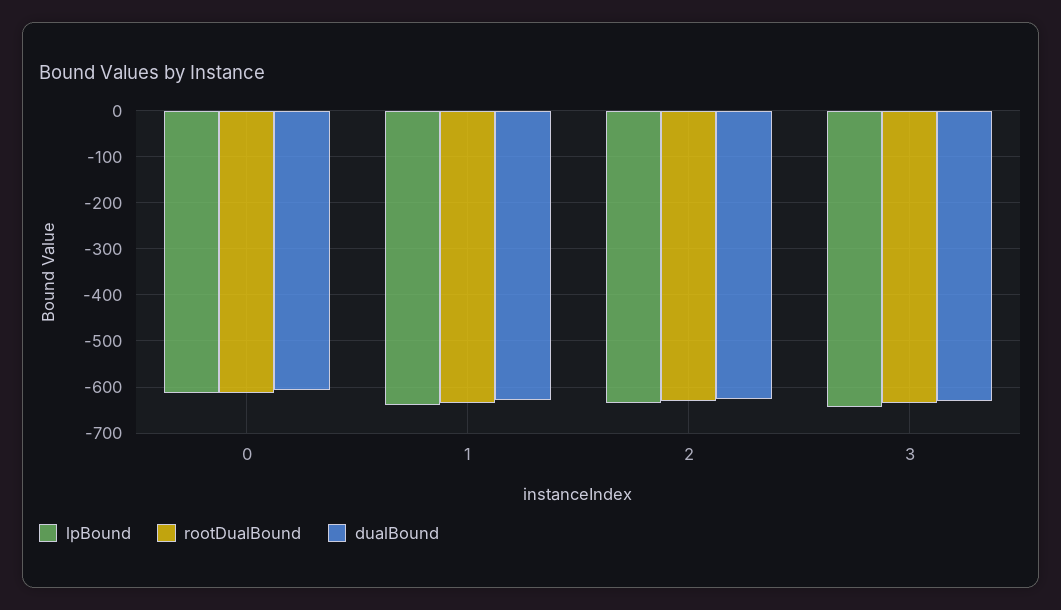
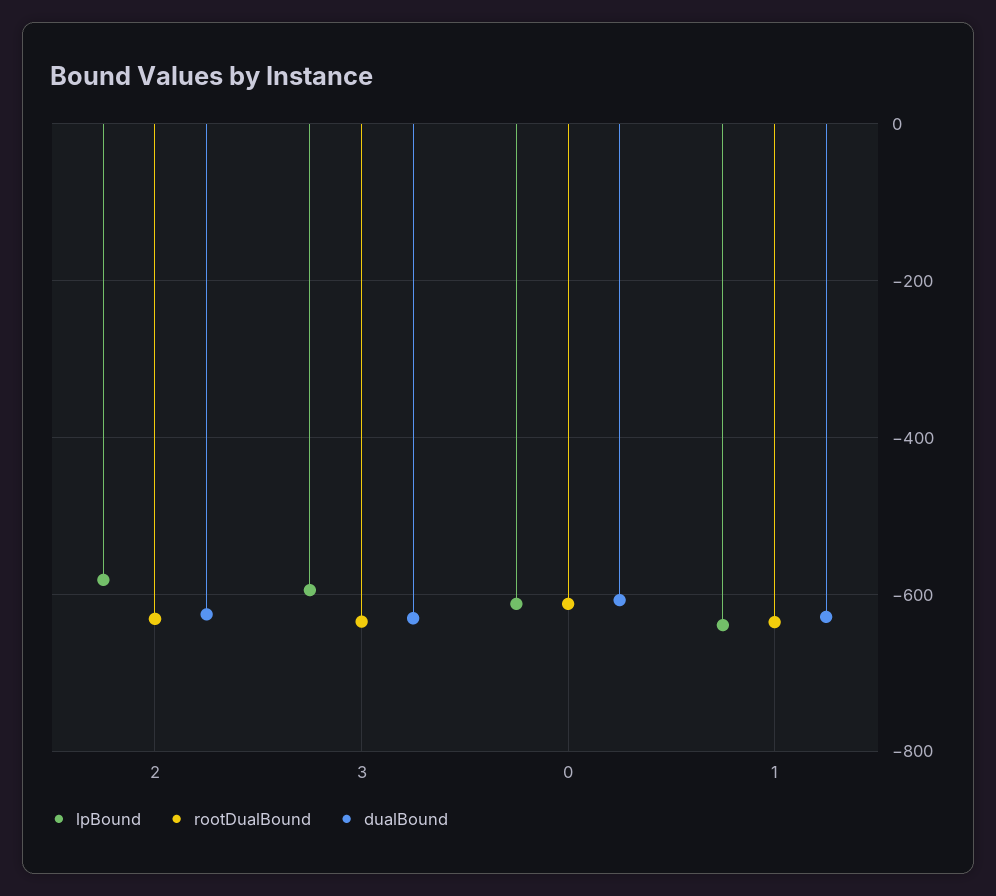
  {
    "lpBound": {
      "0": -620,
      "1": -640,
-     "2": -640,
+     "2": -580,
-     "3": -640
+     "3": -600
    },
    "rootDualBound": {
      "0": -620,
      "1": -640,
      "2": -640,
      "3": -640
    },
    "dualBound": {
      "0": -600,
      "1": -620,
      "2": -620,
      "3": -640
    }
  }

